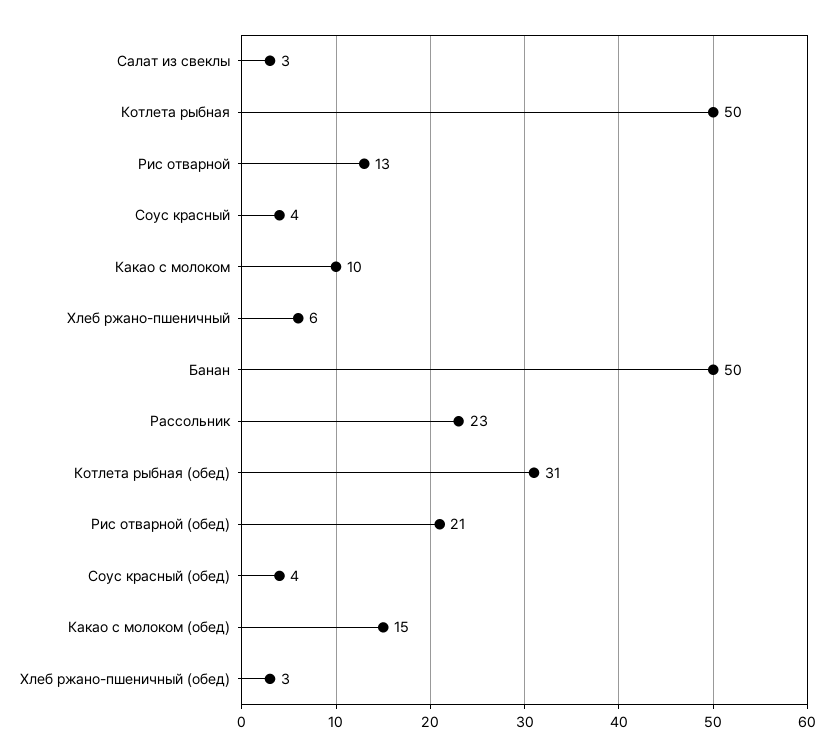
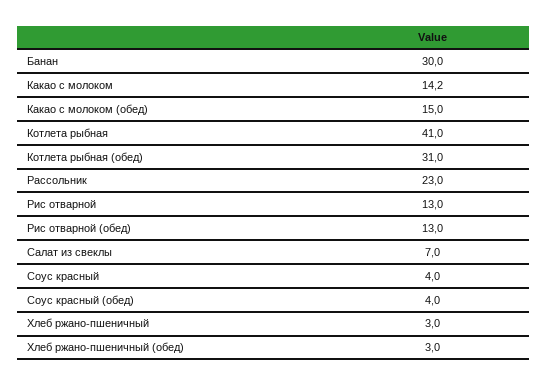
  {
-   "Салат из свеклы": 3,
+   "Салат из свеклы": 7,
-   "Котлета рыбная": 50,
+   "Котлета рыбная": 41,
    "Рис отварной": 13,
    "Соус красный": 4,
-   "Какао с молоком": 10,
+   "Какао с молоком": 14.2,
-   "Хлеб ржано-пшеничный": 6,
+   "Хлеб ржано-пшеничный": 3,
-   "Банан": 50,
+   "Банан": 30,
    "Рассольник": 23,
    "Котлета рыбная (обед)": 31,
-   "Рис отварной (обед)": 21,
+   "Рис отварной (обед)": 13,
    "Соус красный (обед)": 4,
    "Какао с молоком (обед)": 15,
    "Хлеб ржано-пшеничный (обед)": 3
  }

